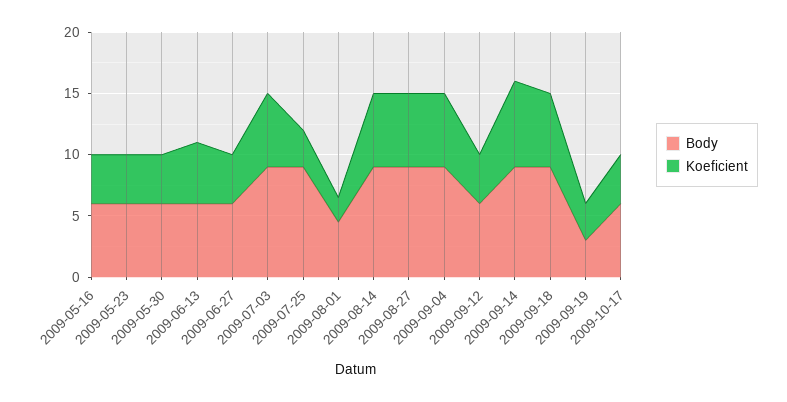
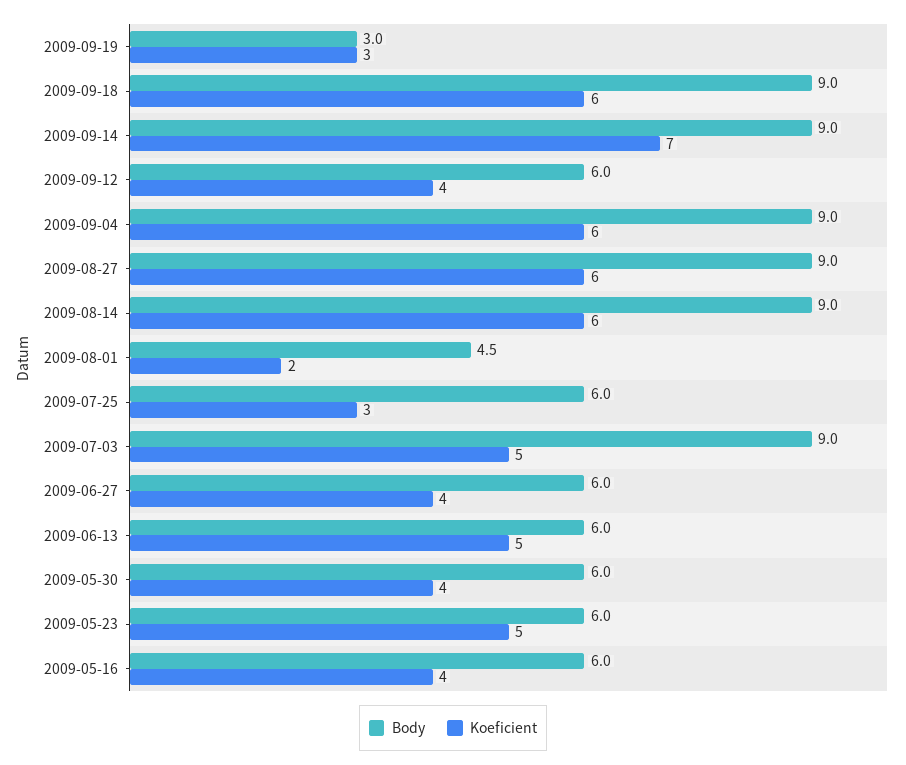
  {
    "Body": {
      "2009-05-16": 6,
      "2009-05-23": 6,
      "2009-05-30": 6,
      "2009-06-13": 6,
      "2009-06-27": 6,
      "2009-07-03": 9,
-     "2009-07-25": 9,
+     "2009-07-25": 6,
      "2009-08-01": 4.5,
      "2009-08-14": 9,
      "2009-08-27": 9,
      "2009-09-04": 9,
      "2009-09-12": 6,
      "2009-09-14": 9,
      "2009-09-18": 9,
-     "2009-09-19": 3,
+     "2009-09-19": 3
-     "2009-10-17": 6
    },
    "Koeficient": {
      "2009-05-16": 4,
-     "2009-05-23": 4,
+     "2009-05-23": 5,
      "2009-05-30": 4,
      "2009-06-13": 5,
      "2009-06-27": 4,
-     "2009-07-03": 6,
+     "2009-07-03": 5,
      "2009-07-25": 3,
      "2009-08-01": 2,
      "2009-08-14": 6,
      "2009-08-27": 6,
      "2009-09-04": 6,
      "2009-09-12": 4,
      "2009-09-14": 7,
      "2009-09-18": 6,
-     "2009-09-19": 3,
+     "2009-09-19": 3
-     "2009-10-17": 4
    }
  }

